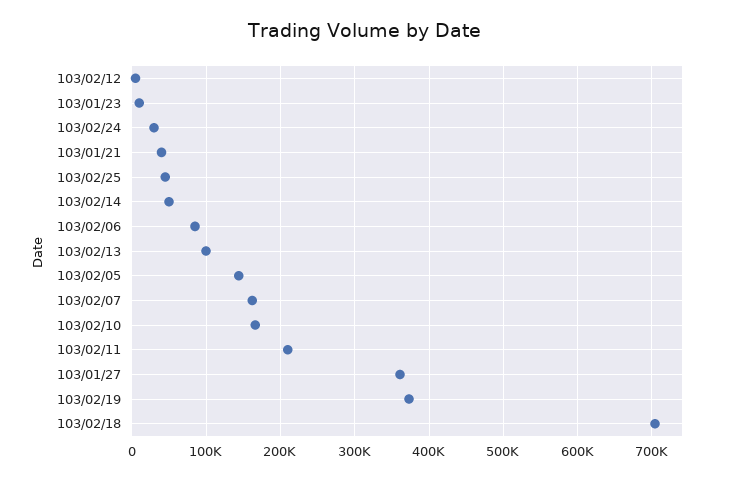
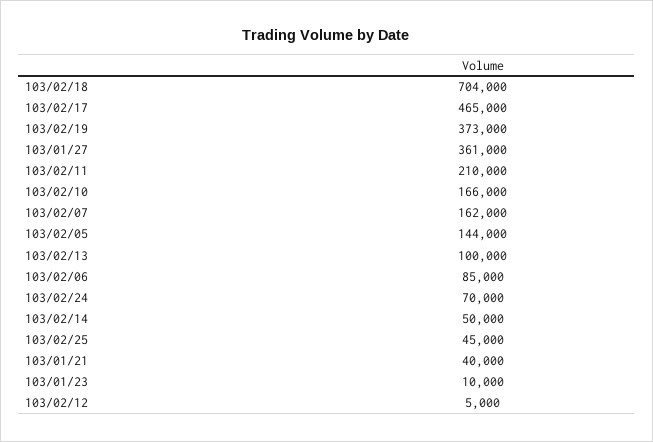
  {
    "103/02/12": 5000,
    "103/01/23": 10000,
-   "103/02/24": 30000,
+   "103/02/24": 70000,
    "103/01/21": 40000,
    "103/02/25": 45000,
    "103/02/14": 50000,
    "103/02/06": 85000,
    "103/02/13": 100000,
    "103/02/05": 144000,
    "103/02/07": 162000,
    "103/02/10": 166000,
    "103/02/11": 210000,
    "103/01/27": 361000,
    "103/02/19": 373000,
-   "103/02/18": 704000
+   "103/02/18": 704000,
+   "103/02/17": 465000
  }

